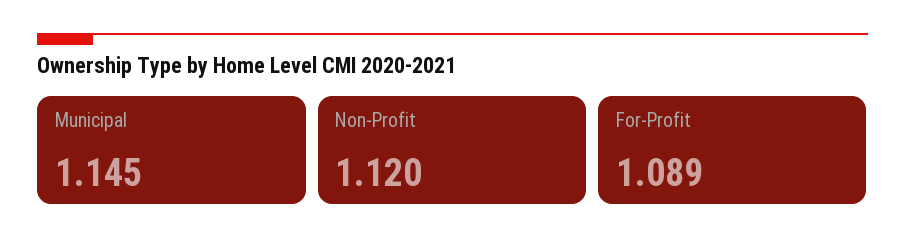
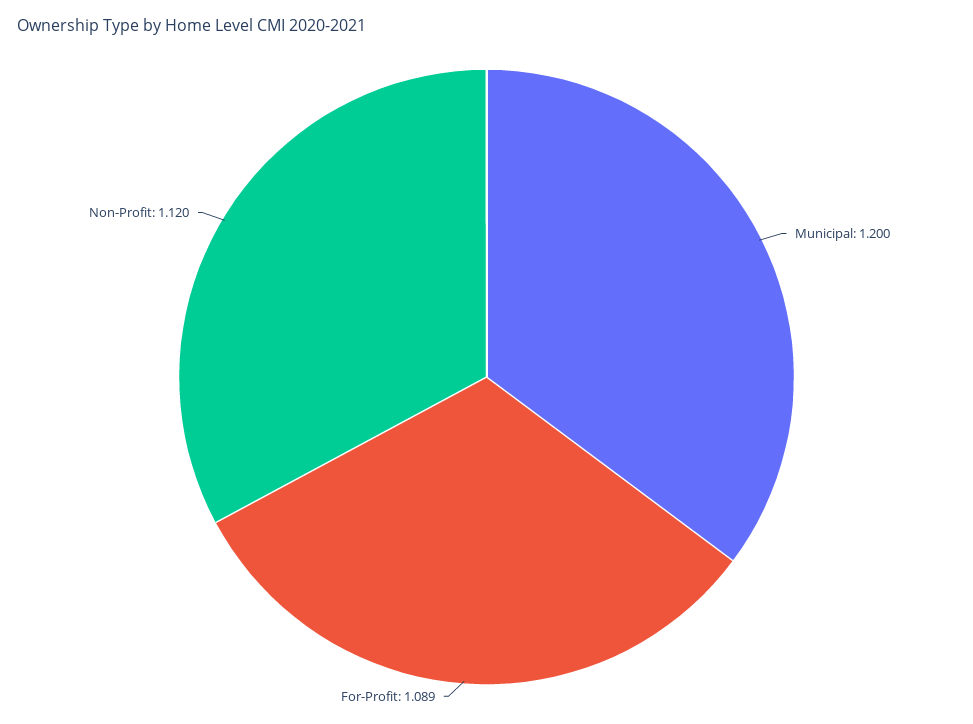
  {
-   "Municipal": 1.145,
+   "Municipal": 1.2,
    "Non-Profit": 1.12,
    "For-Profit": 1.089
  }

